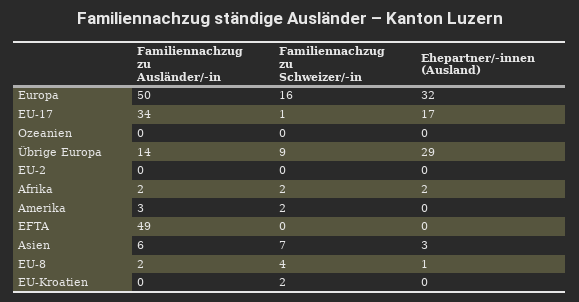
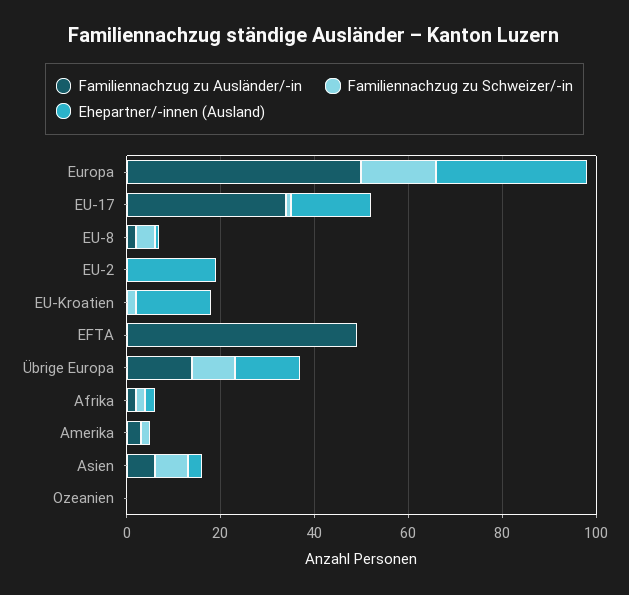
  {
    "Familiennachzug zu Ausländer/-in": {
      "Europa": 50,
      "EU-17": 34,
      "Ozeanien": 0,
      "Übrige Europa": 14,
      "EU-2": 0,
      "Afrika": 2,
      "Amerika": 3,
      "EFTA": 49,
      "Asien": 6,
      "EU-8": 2,
      "EU-Kroatien": 0
    },
    "Familiennachzug zu Schweizer/-in": {
      "Europa": 16,
      "EU-17": 1,
      "Ozeanien": 0,
      "Übrige Europa": 9,
      "EU-2": 0,
      "Afrika": 2,
      "Amerika": 2,
      "EFTA": 0,
      "Asien": 7,
      "EU-8": 4,
      "EU-Kroatien": 2
    },
    "Ehepartner/-innen (Ausland)": {
      "Europa": 32,
      "EU-17": 17,
      "Ozeanien": 0,
-     "Übrige Europa": 29,
+     "Übrige Europa": 15,
-     "EU-2": 0,
+     "EU-2": 20,
      "Afrika": 2,
      "Amerika": 0,
      "EFTA": 0,
      "Asien": 3,
      "EU-8": 1,
-     "EU-Kroatien": 0
+     "EU-Kroatien": 15
    }
  }

